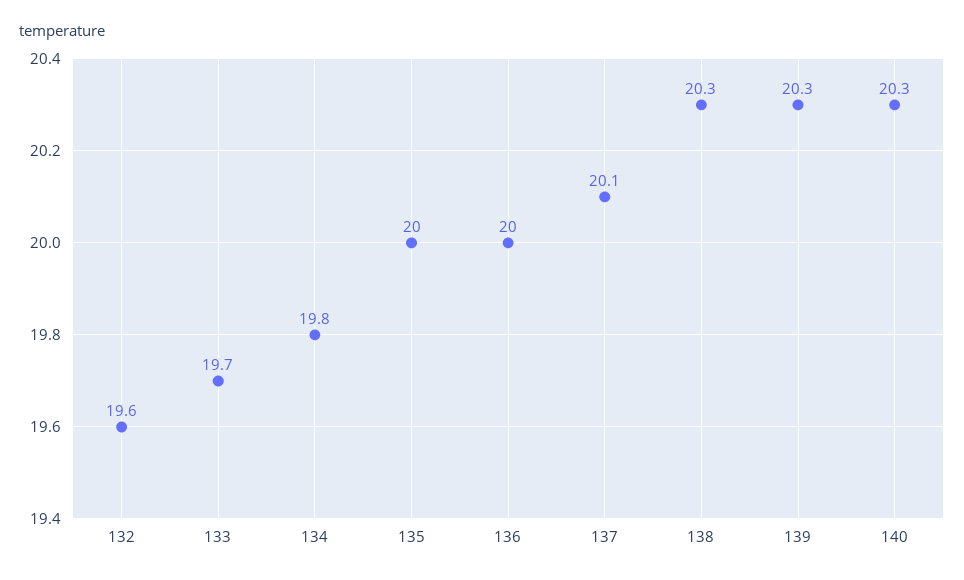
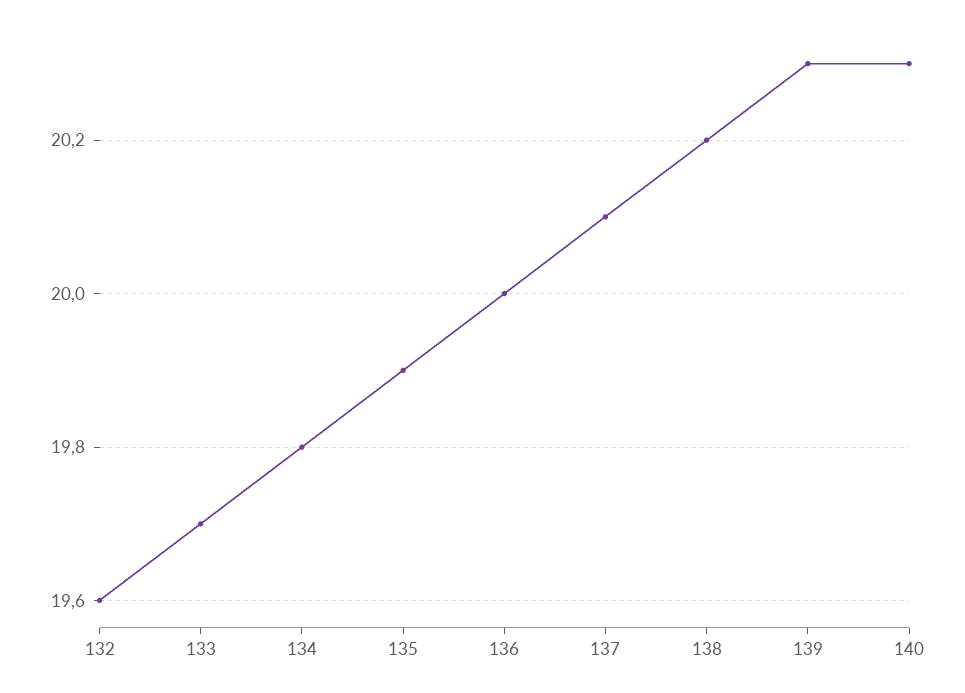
  {
    "132": 19.6,
    "133": 19.7,
    "134": 19.8,
-   "135": 20,
+   "135": 19.9,
    "136": 20,
    "137": 20.1,
-   "138": 20.3,
+   "138": 20.2,
    "139": 20.3,
    "140": 20.3
  }

